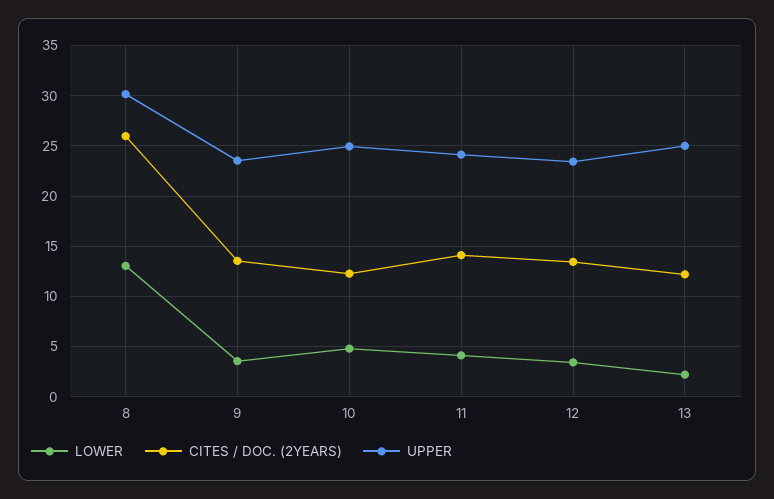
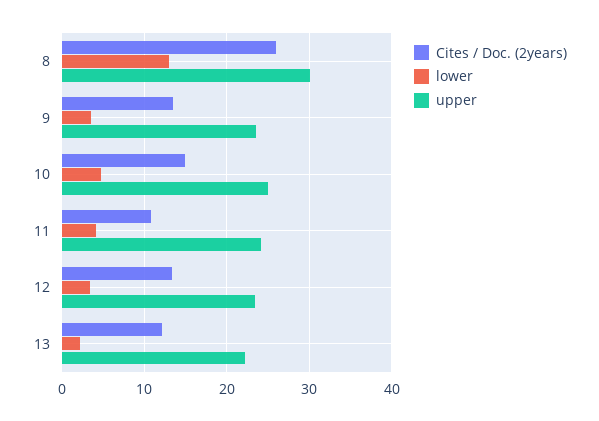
  {
    "LOWER": {
      "8": 13,
      "9": 4,
      "10": 5,
      "11": 4,
      "12": 3,
      "13": 2
    },
    "CITES / DOC. (2YEARS)": {
      "8": 26,
      "9": 14,
-     "10": 12,
+     "10": 15,
-     "11": 14,
+     "11": 11,
      "12": 13,
      "13": 12
    },
    "UPPER": {
      "8": 30,
      "9": 24,
      "10": 25,
      "11": 24,
      "12": 23,
-     "13": 25
+     "13": 22
    }
  }

